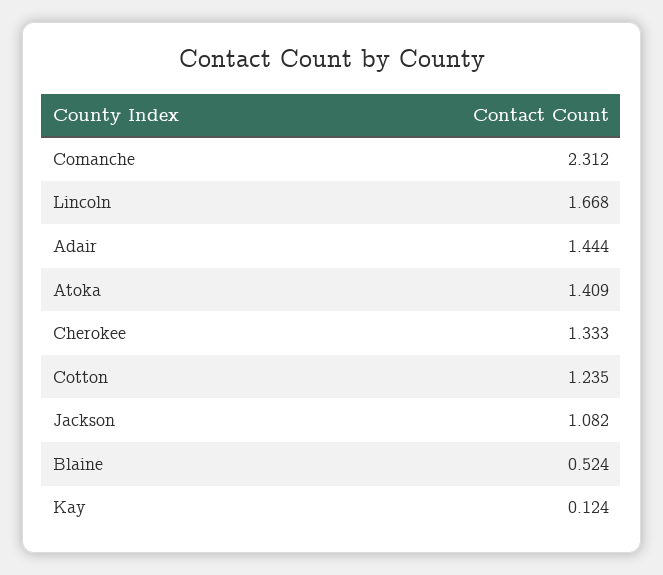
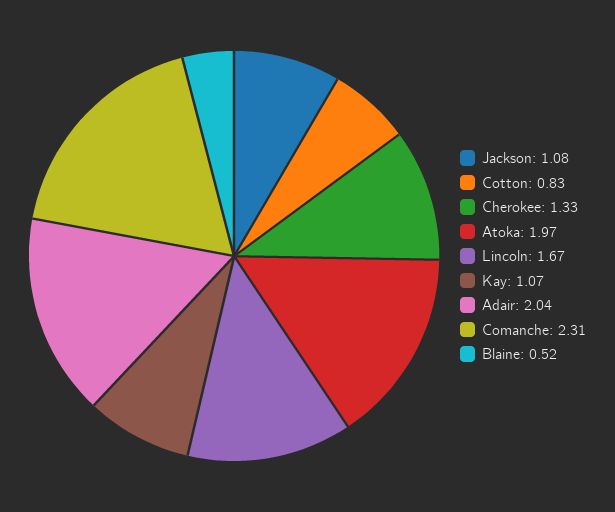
  {
    "Comanche": 2.312,
    "Lincoln": 1.668,
-   "Adair": 1.444,
+   "Adair": 2.04,
-   "Atoka": 1.409,
+   "Atoka": 1.97,
    "Cherokee": 1.333,
-   "Cotton": 1.235,
+   "Cotton": 0.83,
    "Jackson": 1.082,
    "Blaine": 0.524,
-   "Kay": 0.124
+   "Kay": 1.07
  }

